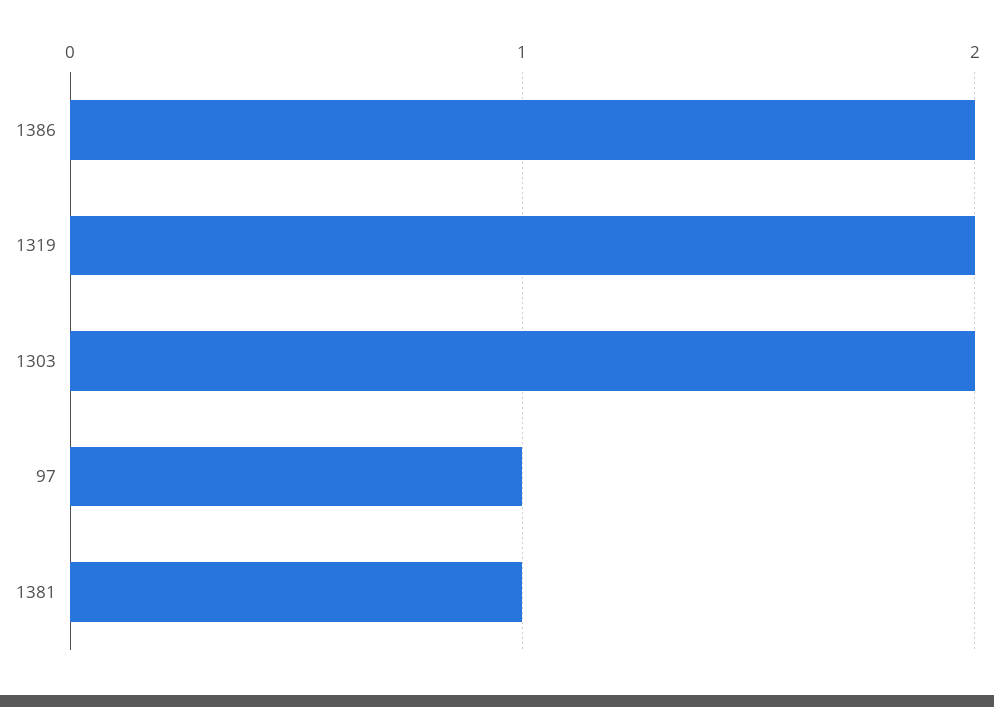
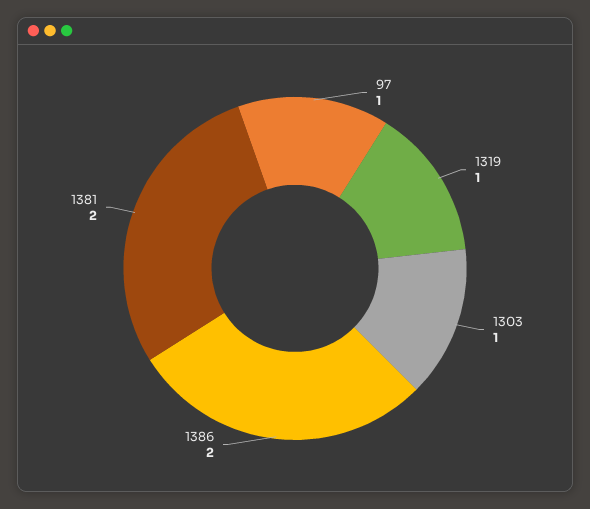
  {
    "1386": 2,
-   "1319": 2,
+   "1319": 1,
-   "1303": 2,
+   "1303": 1,
    "97": 1,
-   "1381": 1
+   "1381": 2
  }

